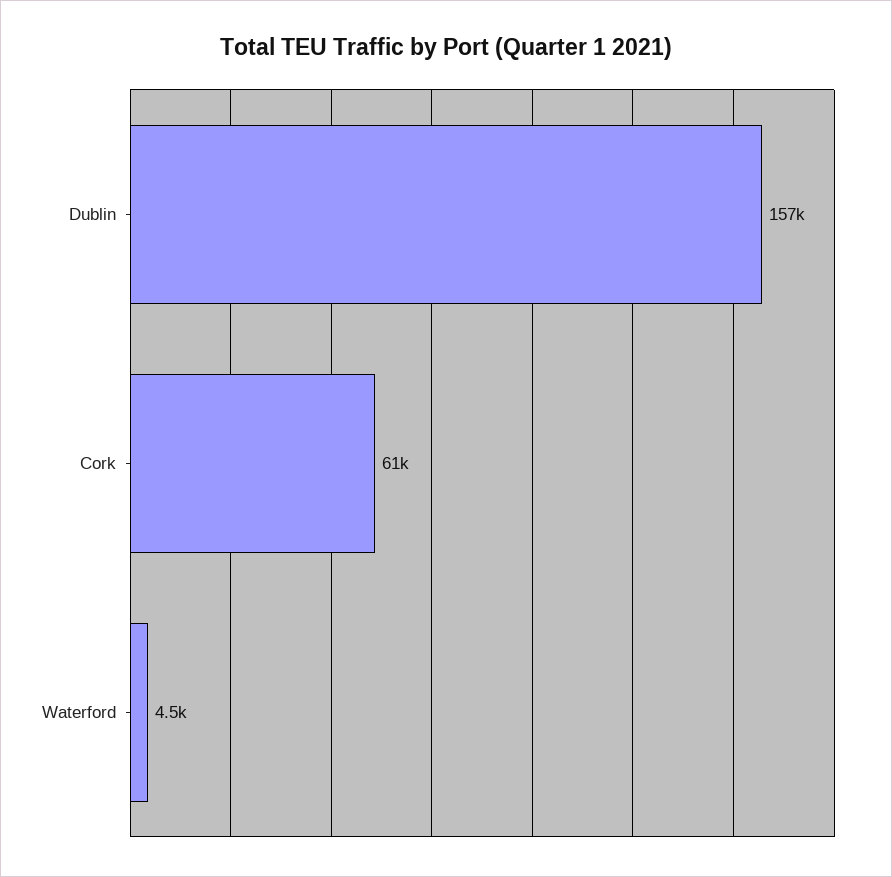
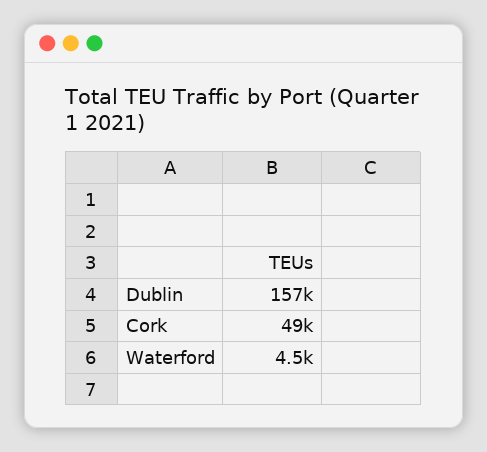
  {
    "Dublin": 157000,
-   "Cork": 61000,
+   "Cork": 49000,
    "Waterford": 4500
  }

